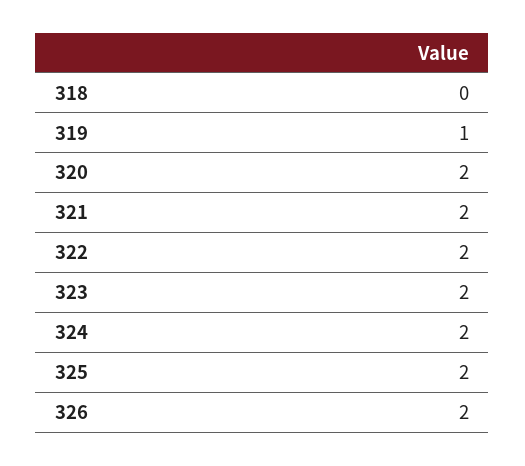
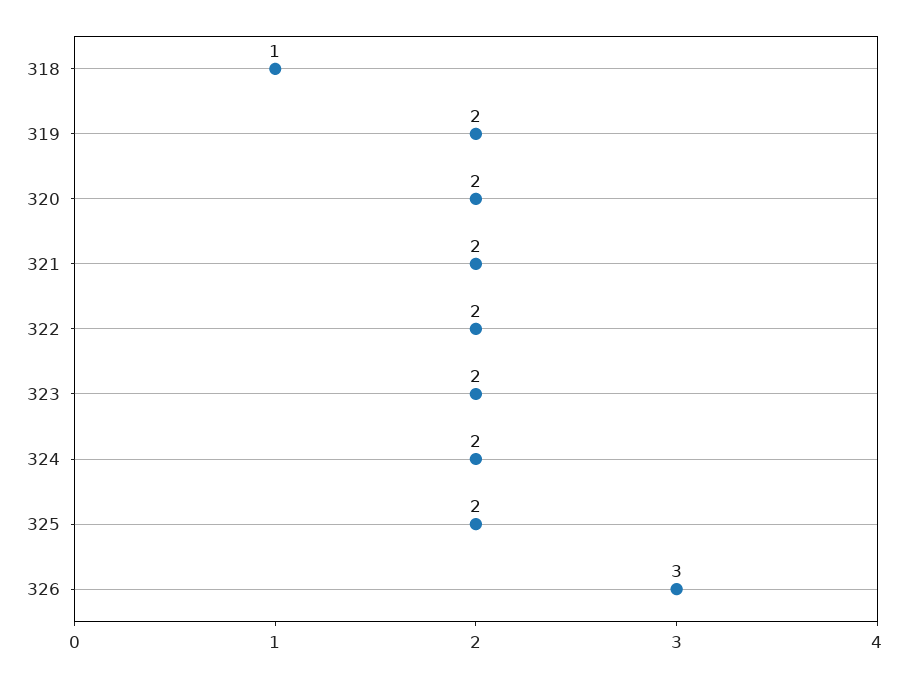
  {
-   "318": 0,
+   "318": 1,
-   "319": 1,
+   "319": 2,
    "320": 2,
    "321": 2,
    "322": 2,
    "323": 2,
    "324": 2,
    "325": 2,
-   "326": 2
+   "326": 3
  }

